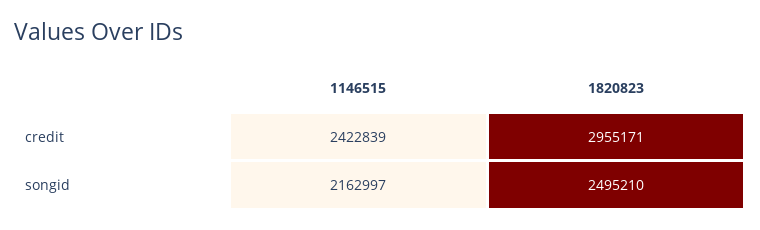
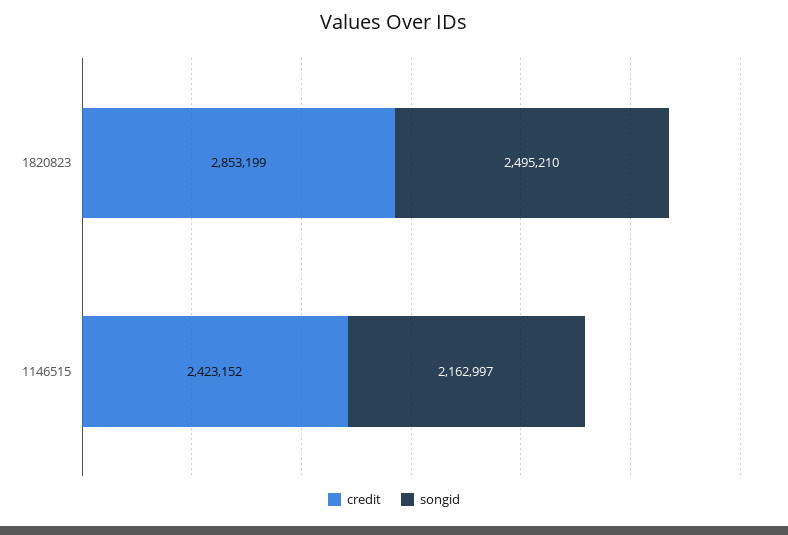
  {
    "credit": {
-     "1146515": 2422839,
+     "1146515": 2423152,
-     "1820823": 2955171
+     "1820823": 2853199
    },
    "songid": {
      "1146515": 2162997,
      "1820823": 2495210
    }
  }

